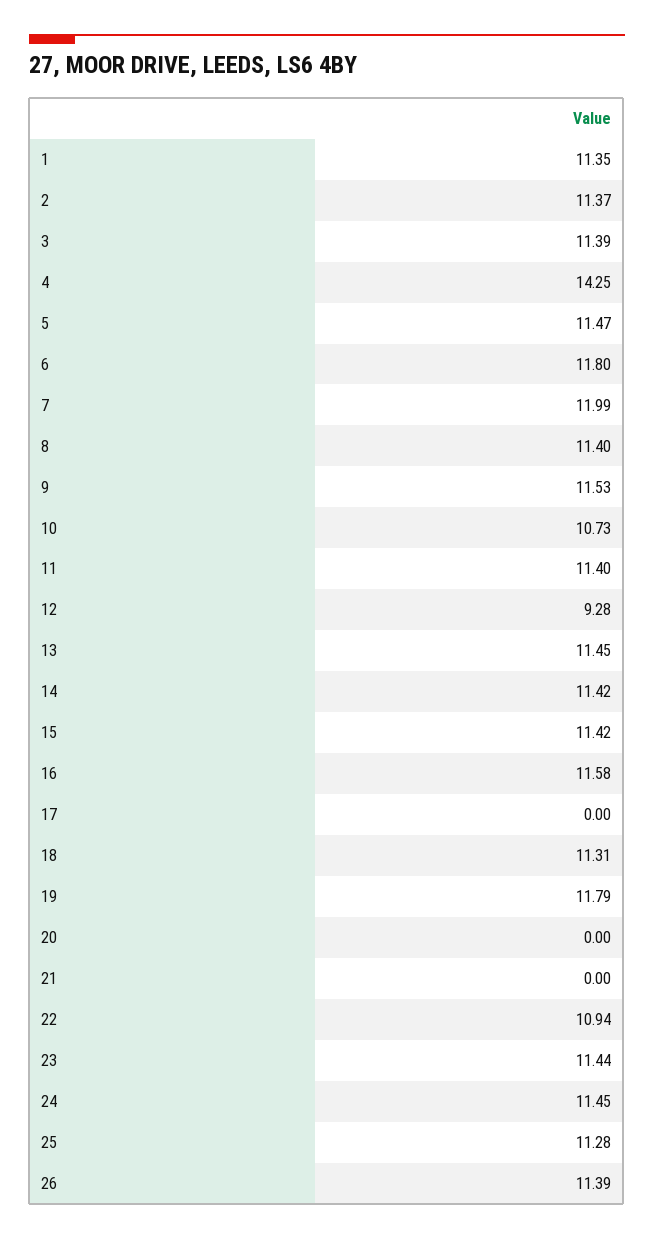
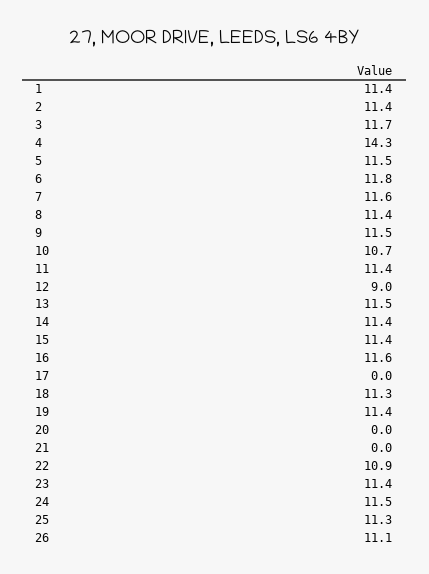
  {
    "1": 11.35,
    "2": 11.37,
-   "3": 11.39,
+   "3": 11.7,
    "4": 14.25,
    "5": 11.47,
    "6": 11.8,
-   "7": 11.99,
+   "7": 11.6,
    "8": 11.4,
    "9": 11.53,
    "10": 10.73,
    "11": 11.4,
-   "12": 9.28,
+   "12": 9,
    "13": 11.45,
    "14": 11.42,
    "15": 11.42,
    "16": 11.58,
    "17": 0,
    "18": 11.31,
-   "19": 11.79,
+   "19": 11.4,
    "20": 0,
    "21": 0,
    "22": 10.94,
    "23": 11.44,
    "24": 11.45,
    "25": 11.28,
-   "26": 11.39
+   "26": 11.1
  }

